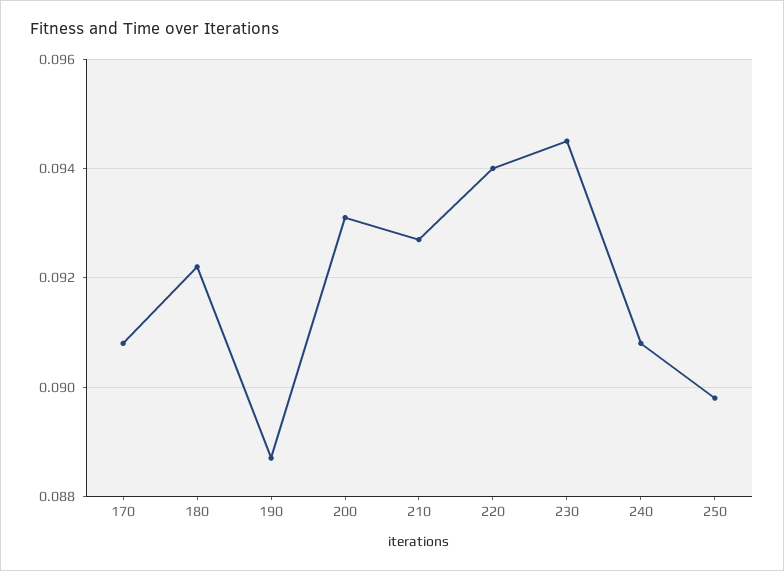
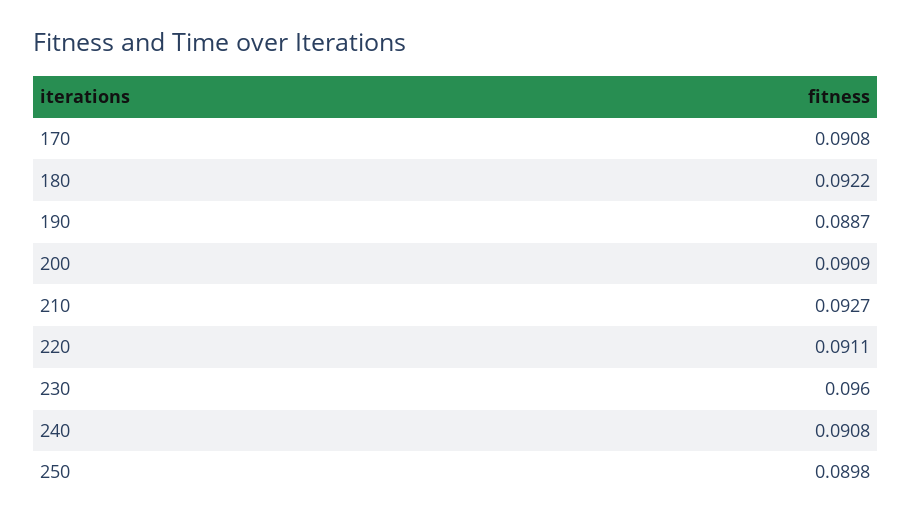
  {
    "170": 0.0908,
    "180": 0.0922,
    "190": 0.0887,
-   "200": 0.093,
+   "200": 0.0909,
    "210": 0.0927,
-   "220": 0.094,
+   "220": 0.0911,
-   "230": 0.0945,
+   "230": 0.096,
    "240": 0.0908,
    "250": 0.0898
  }

